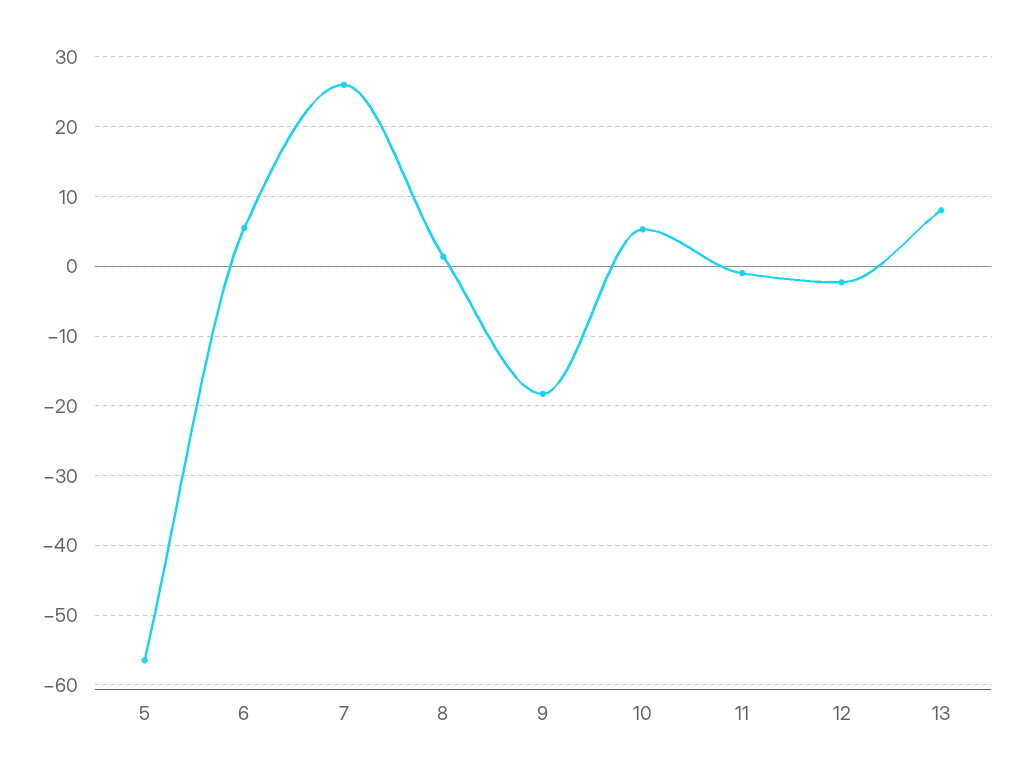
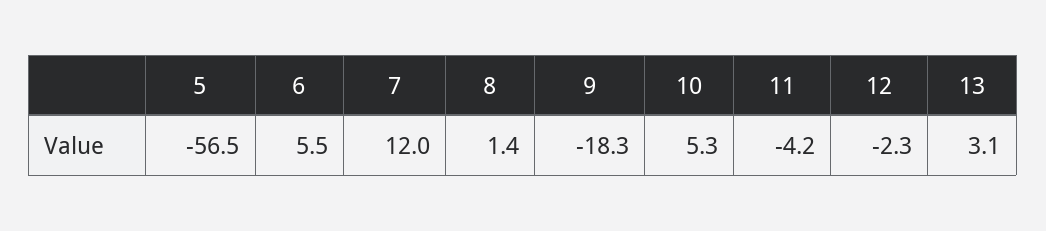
  {
    "5": -56.5,
    "6": 5.5,
-   "7": 26,
+   "7": 12,
    "8": 1.4,
    "9": -18.3,
    "10": 5.3,
-   "11": -1,
+   "11": -4.2,
    "12": -2.3,
-   "13": 8
+   "13": 3.1
  }

